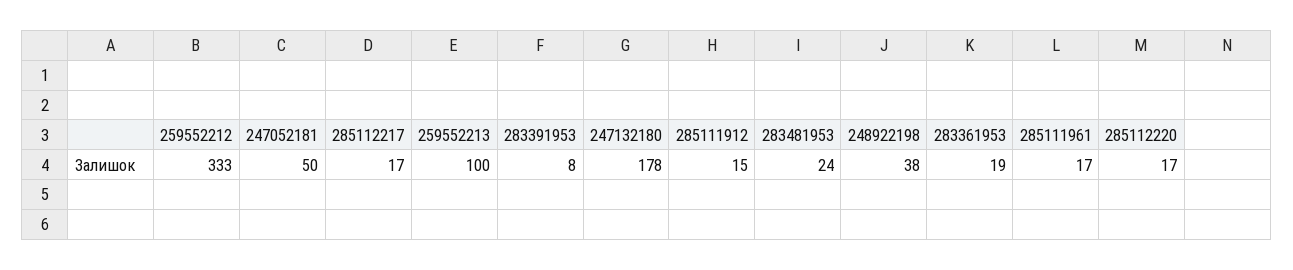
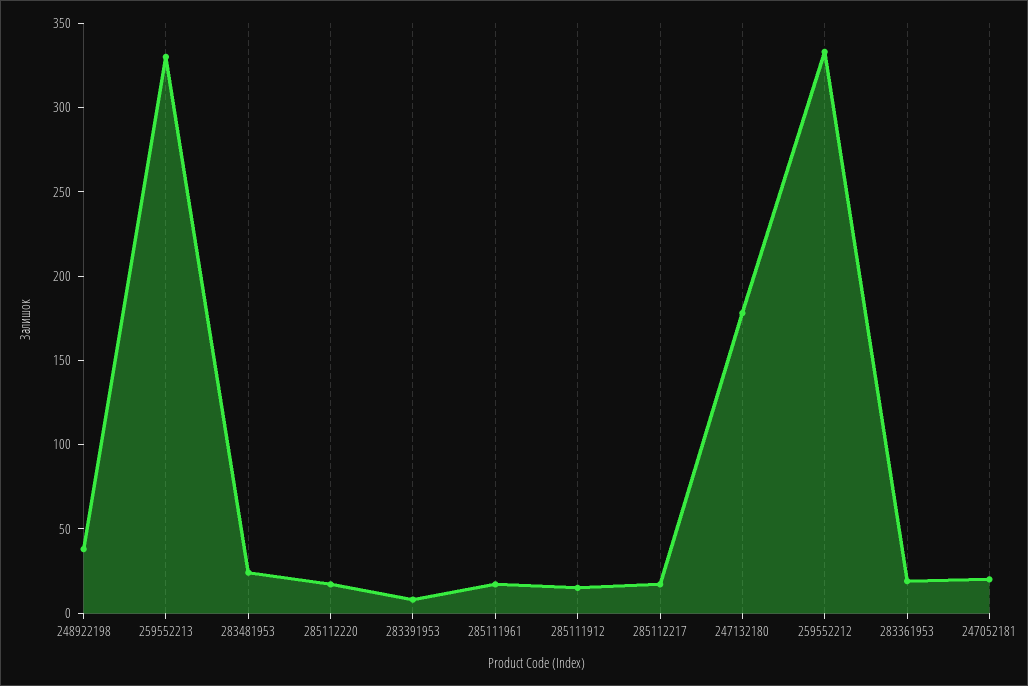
  {
    "259552212": 333,
-   "247052181": 50,
+   "247052181": 20,
    "285112217": 17,
-   "259552213": 100,
+   "259552213": 330,
    "283391953": 8,
    "247132180": 178,
    "285111912": 15,
    "283481953": 24,
    "248922198": 38,
    "283361953": 19,
    "285111961": 17,
    "285112220": 17
  }

